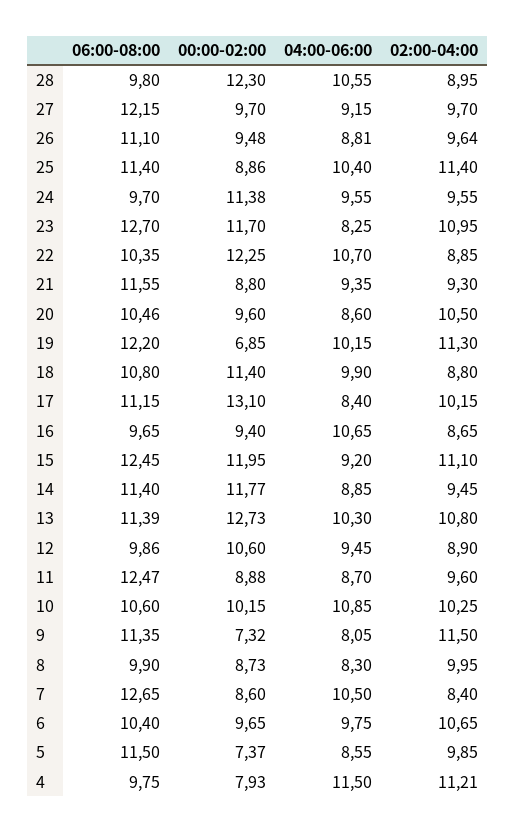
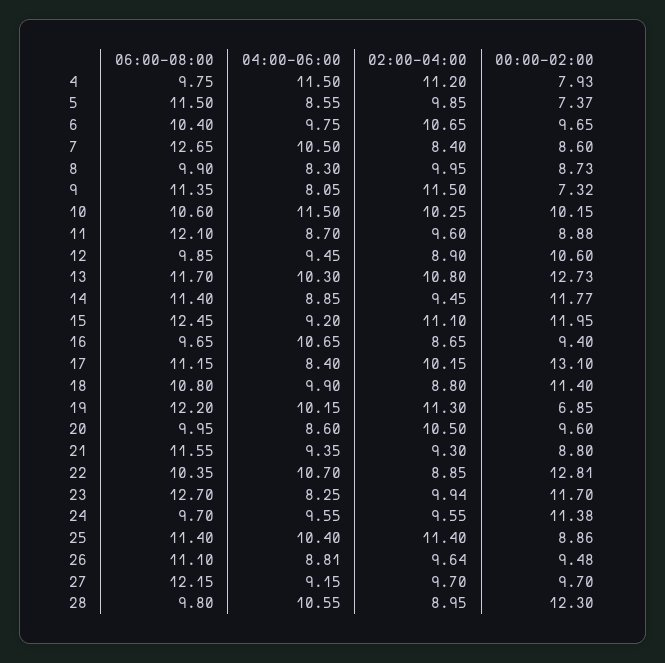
  {
    "06:00-08:00": {
      "28": 9.8,
      "27": 12.15,
      "26": 11.1,
      "25": 11.4,
      "24": 9.7,
      "23": 12.7,
      "22": 10.35,
      "21": 11.55,
-     "20": 10.46,
+     "20": 9.95,
      "19": 12.2,
      "18": 10.8,
      "17": 11.15,
      "16": 9.65,
      "15": 12.45,
      "14": 11.4,
-     "13": 11.39,
+     "13": 11.7,
-     "12": 9.86,
+     "12": 9.85,
-     "11": 12.47,
+     "11": 12.1,
      "10": 10.6,
      "9": 11.35,
      "8": 9.9,
      "7": 12.65,
      "6": 10.4,
      "5": 11.5,
      "4": 9.75
    },
    "00:00-02:00": {
      "28": 12.3,
      "27": 9.7,
      "26": 9.48,
      "25": 8.86,
      "24": 11.38,
      "23": 11.7,
-     "22": 12.25,
+     "22": 12.81,
      "21": 8.8,
      "20": 9.6,
      "19": 6.85,
      "18": 11.4,
      "17": 13.1,
      "16": 9.4,
      "15": 11.95,
      "14": 11.77,
      "13": 12.73,
      "12": 10.6,
      "11": 8.88,
      "10": 10.15,
      "9": 7.32,
      "8": 8.73,
      "7": 8.6,
      "6": 9.65,
      "5": 7.37,
      "4": 7.93
    },
    "04:00-06:00": {
      "28": 10.55,
      "27": 9.15,
      "26": 8.81,
      "25": 10.4,
      "24": 9.55,
      "23": 8.25,
      "22": 10.7,
      "21": 9.35,
      "20": 8.6,
      "19": 10.15,
      "18": 9.9,
      "17": 8.4,
      "16": 10.65,
      "15": 9.2,
      "14": 8.85,
      "13": 10.3,
      "12": 9.45,
      "11": 8.7,
-     "10": 10.85,
+     "10": 11.5,
      "9": 8.05,
      "8": 8.3,
      "7": 10.5,
      "6": 9.75,
      "5": 8.55,
      "4": 11.5
    },
    "02:00-04:00": {
      "28": 8.95,
      "27": 9.7,
      "26": 9.64,
      "25": 11.4,
      "24": 9.55,
-     "23": 10.95,
+     "23": 9.94,
      "22": 8.85,
      "21": 9.3,
      "20": 10.5,
      "19": 11.3,
      "18": 8.8,
      "17": 10.15,
      "16": 8.65,
      "15": 11.1,
      "14": 9.45,
      "13": 10.8,
      "12": 8.9,
      "11": 9.6,
      "10": 10.25,
      "9": 11.5,
      "8": 9.95,
      "7": 8.4,
      "6": 10.65,
      "5": 9.85,
-     "4": 11.21
+     "4": 11.2
    }
  }

